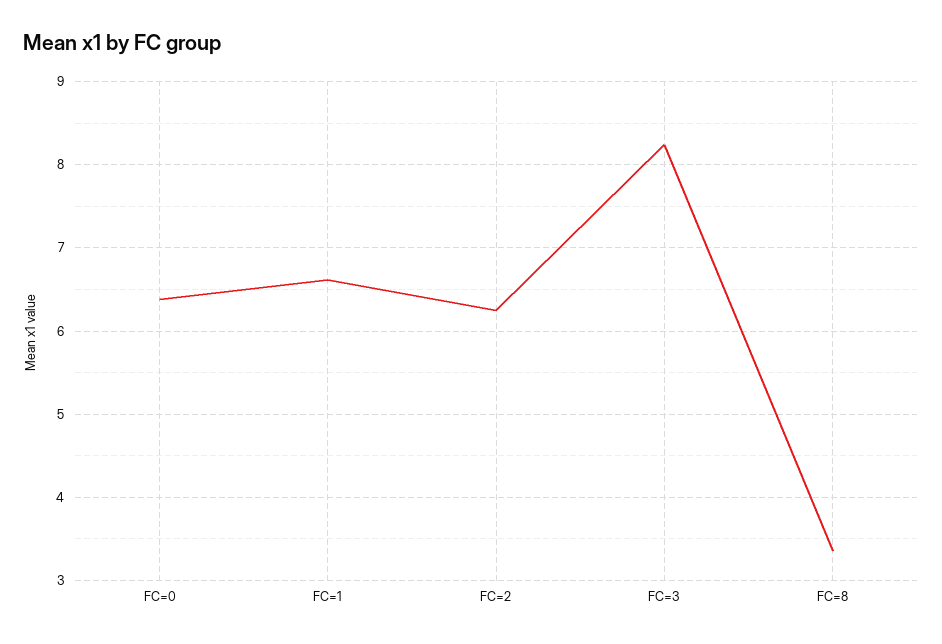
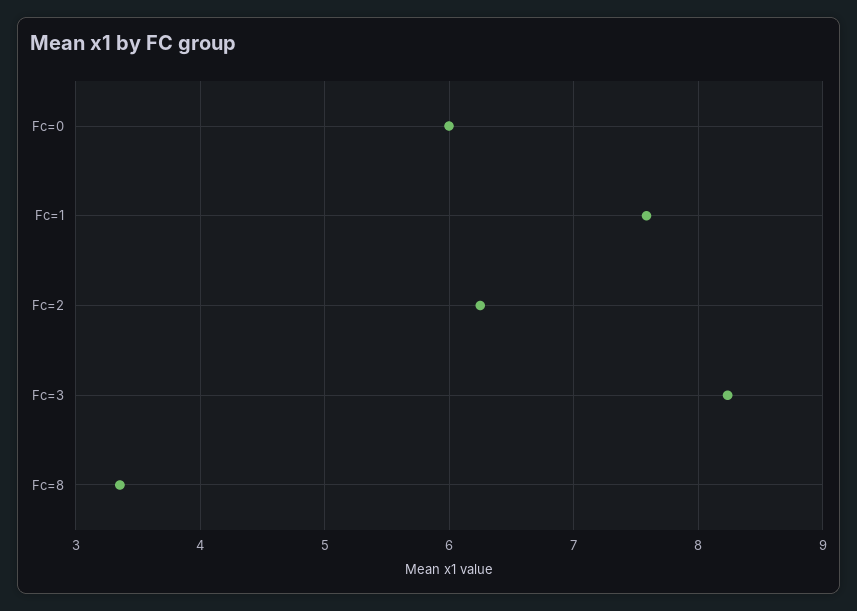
  {
-   "FC=0": 6.4,
+   "FC=0": 6,
-   "FC=1": 6.6,
+   "FC=1": 7.6,
    "FC=2": 6.3,
    "FC=3": 8.2,
    "FC=8": 3.4
  }

